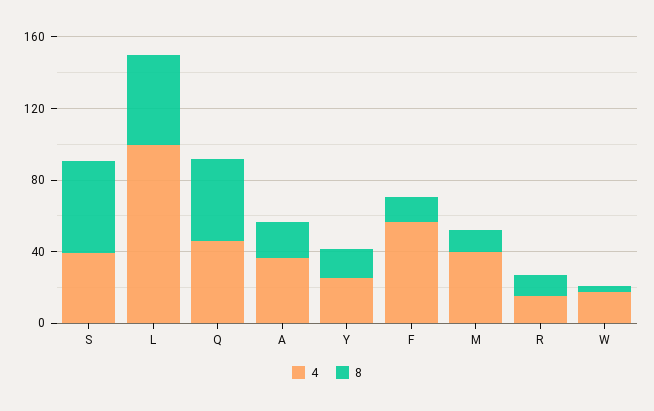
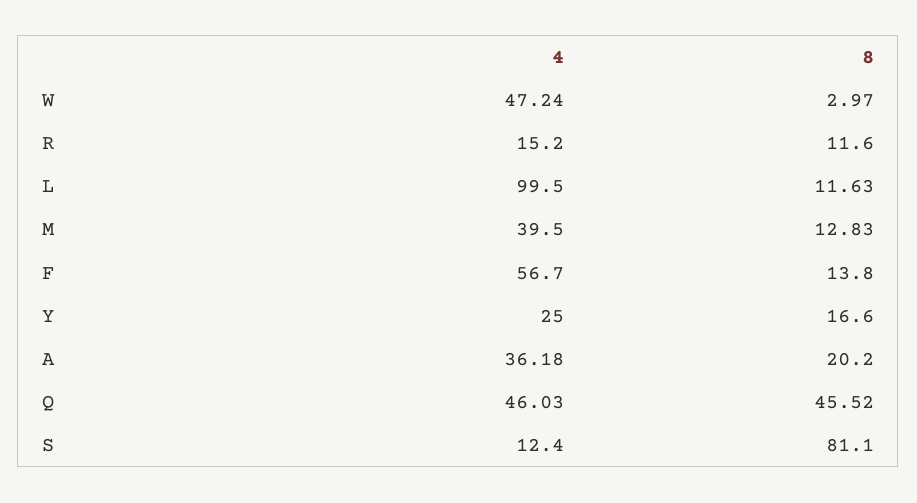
  {
    "4": {
-     "S": 40,
+     "S": 12.4,
      "L": 99.5,
      "Q": 46.03,
      "A": 36.18,
      "Y": 25,
      "F": 56.7,
      "M": 39.5,
      "R": 15.2,
-     "W": 20
+     "W": 47.24
    },
    "8": {
-     "S": 50,
+     "S": 81.1,
-     "L": 50,
+     "L": 11.63,
      "Q": 45.52,
      "A": 20.2,
      "Y": 16.6,
      "F": 13.8,
      "M": 12.83,
      "R": 11.6,
      "W": 2.97
    }
  }

